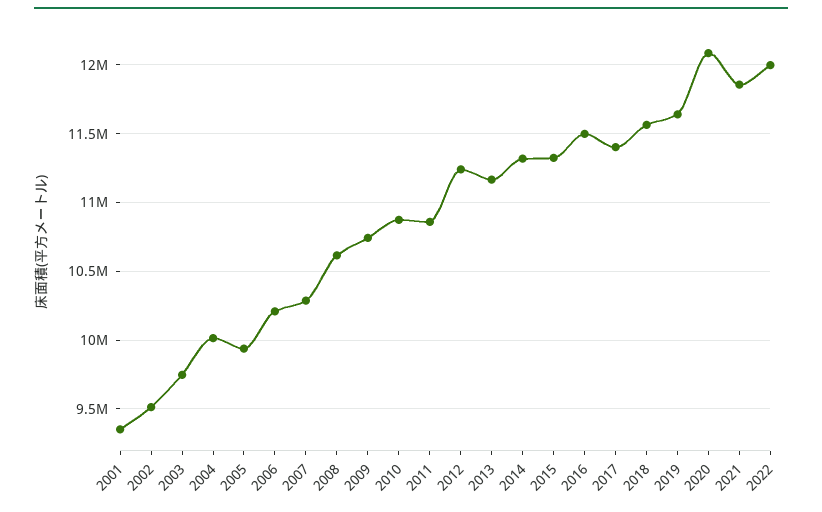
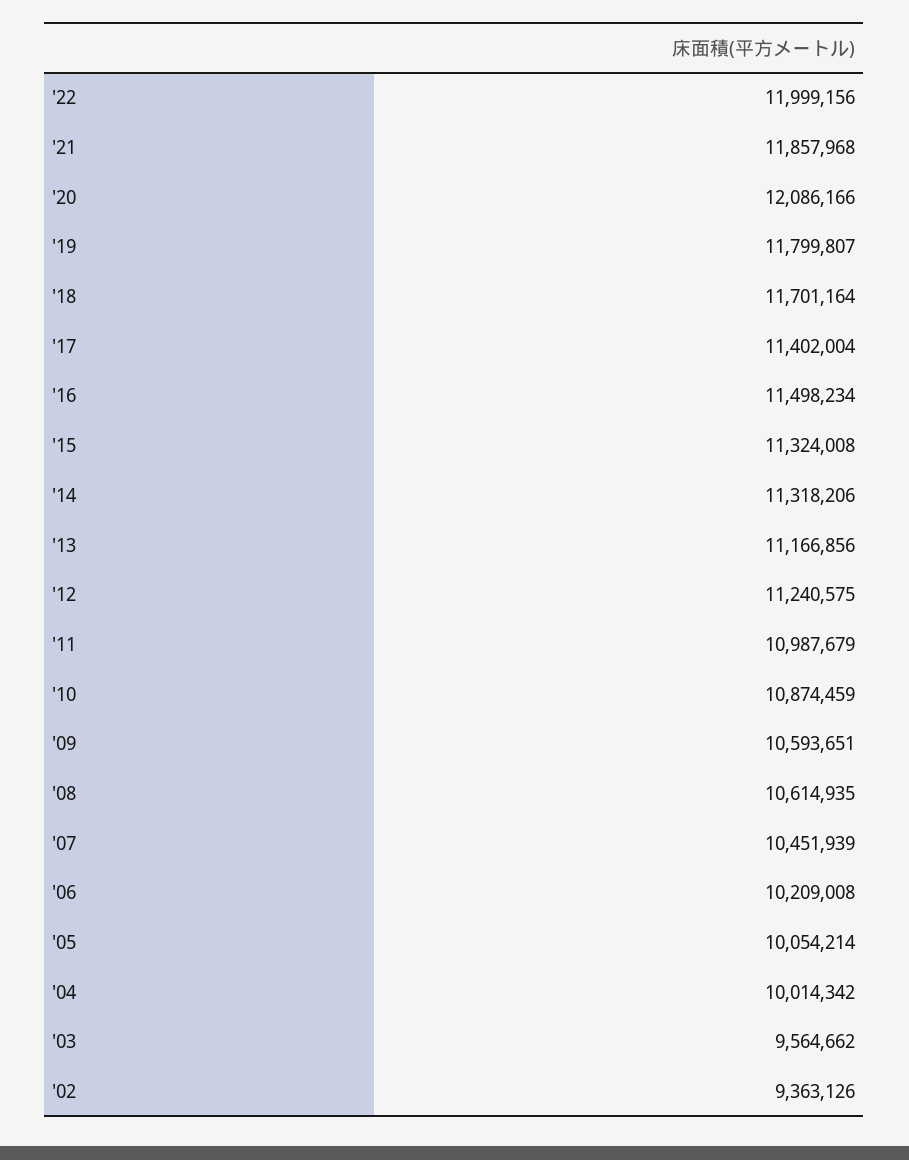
  {
-   "2001": 9350000,
-   "2002": 9500000,
+   "2002": 9363126,
-   "2003": 9750000,
+   "2003": 9564662,
    "2004": 10014342,
-   "2005": 9950000,
+   "2005": 10054214,
    "2006": 10209008,
-   "2007": 10300000,
+   "2007": 10451939,
    "2008": 10614935,
-   "2009": 10750000,
+   "2009": 10593651,
    "2010": 10874459,
-   "2011": 10850000,
+   "2011": 10987679,
    "2012": 11240575,
    "2013": 11166856,
    "2014": 11318206,
    "2015": 11324008,
    "2016": 11498234,
    "2017": 11402004,
-   "2018": 11550000,
+   "2018": 11701164,
-   "2019": 11650000,
+   "2019": 11799807,
    "2020": 12086166,
    "2021": 11857968,
    "2022": 11999156
  }

